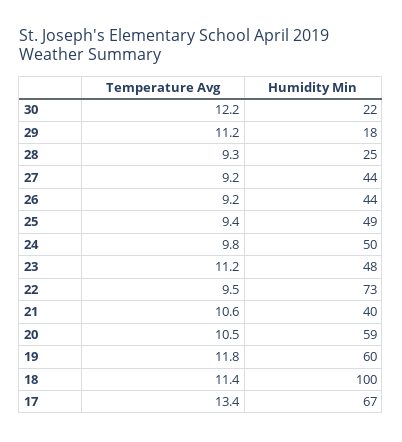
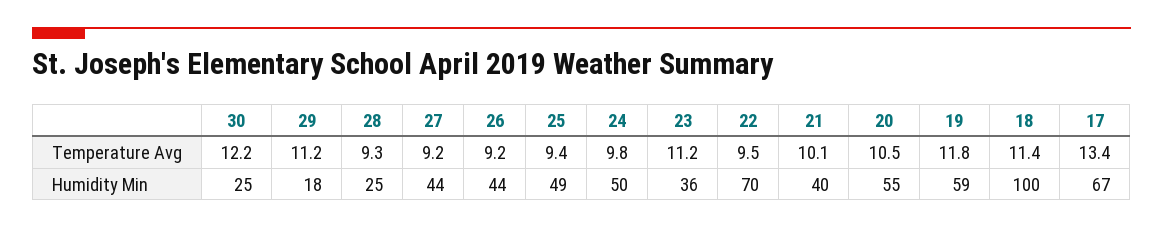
  {
    "Temperature Avg": {
      "30": 12.2,
      "29": 11.2,
      "28": 9.3,
      "27": 9.2,
      "26": 9.2,
      "25": 9.4,
      "24": 9.8,
      "23": 11.2,
      "22": 9.5,
-     "21": 10.6,
+     "21": 10.1,
      "20": 10.5,
      "19": 11.8,
      "18": 11.4,
      "17": 13.4
    },
    "Humidity Min": {
-     "30": 22,
+     "30": 25,
      "29": 18,
      "28": 25,
      "27": 44,
      "26": 44,
      "25": 49,
      "24": 50,
-     "23": 48,
+     "23": 36,
-     "22": 73,
+     "22": 70,
      "21": 40,
-     "20": 59,
+     "20": 55,
-     "19": 60,
+     "19": 59,
      "18": 100,
      "17": 67
    }
  }

